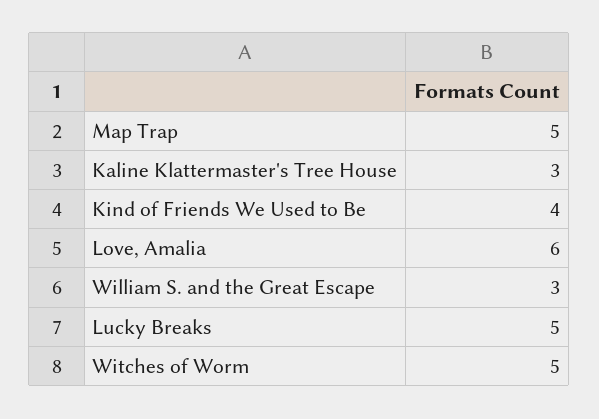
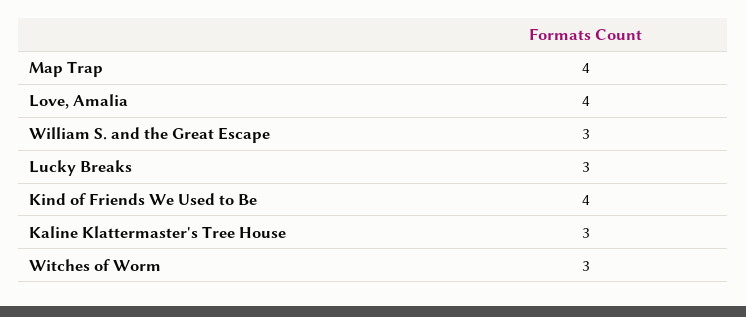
  {
-   "Map Trap": 5,
+   "Map Trap": 4,
    "Kaline Klattermaster's Tree House": 3,
    "Kind of Friends We Used to Be": 4,
-   "Love, Amalia": 6,
+   "Love, Amalia": 4,
    "William S. and the Great Escape": 3,
-   "Lucky Breaks": 5,
+   "Lucky Breaks": 3,
-   "Witches of Worm": 5
+   "Witches of Worm": 3
  }

